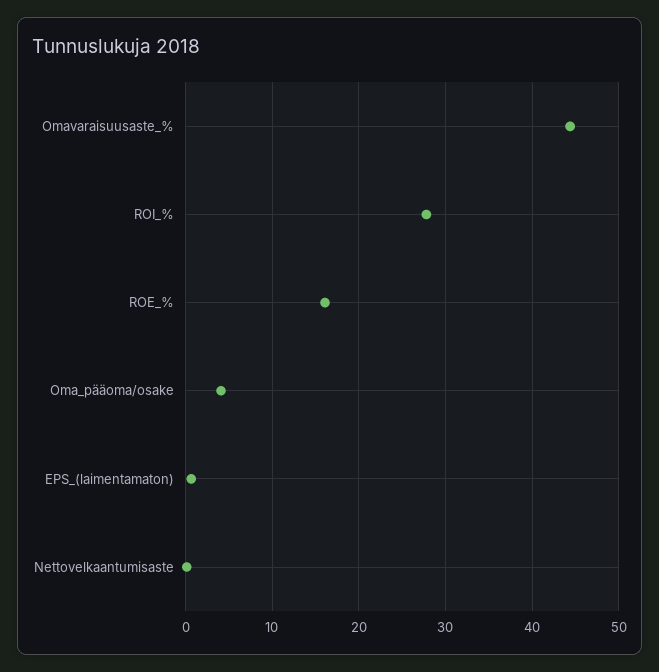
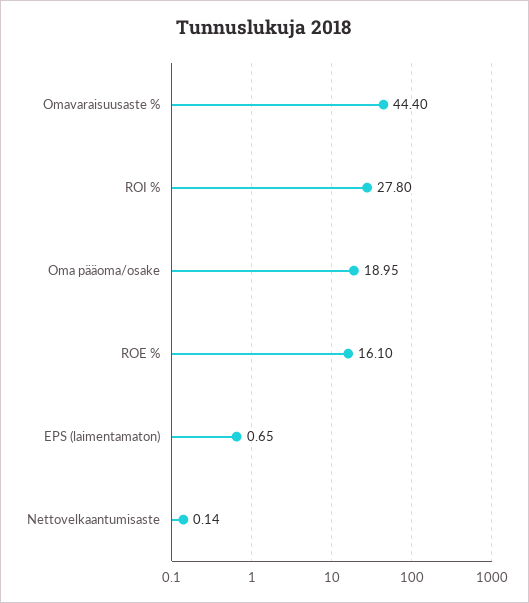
  {
    "Omavaraisuusaste_%": 44.4,
    "ROI_%": 27.8,
    "ROE_%": 16.1,
-   "Oma_pääoma/osake": 4,
+   "Oma_pääoma/osake": 18.95,
    "EPS_(laimentamaton)": 0.65,
    "Nettovelkaantumisaste": 0.14
  }

